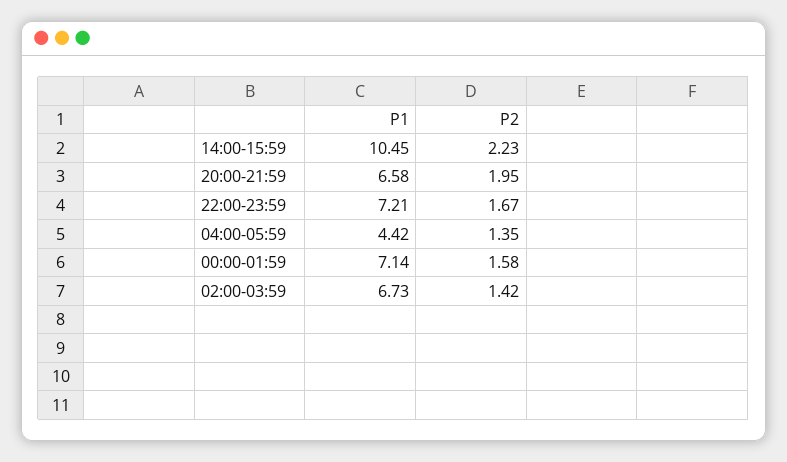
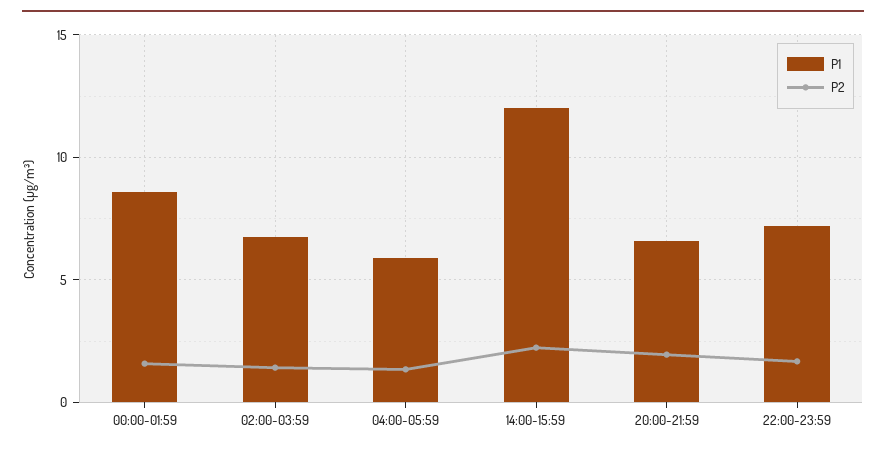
  {
    "P1": {
-     "14:00-15:59": 10.45,
+     "14:00-15:59": 12,
      "20:00-21:59": 6.58,
      "22:00-23:59": 7.21,
-     "04:00-05:59": 4.42,
+     "04:00-05:59": 6,
-     "00:00-01:59": 7.14,
+     "00:00-01:59": 8.5,
      "02:00-03:59": 6.73
    },
    "P2": {
      "14:00-15:59": 2.23,
      "20:00-21:59": 1.95,
      "22:00-23:59": 1.67,
      "04:00-05:59": 1.35,
      "00:00-01:59": 1.58,
      "02:00-03:59": 1.42
    }
  }

